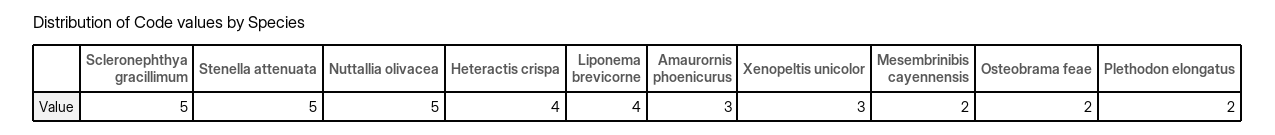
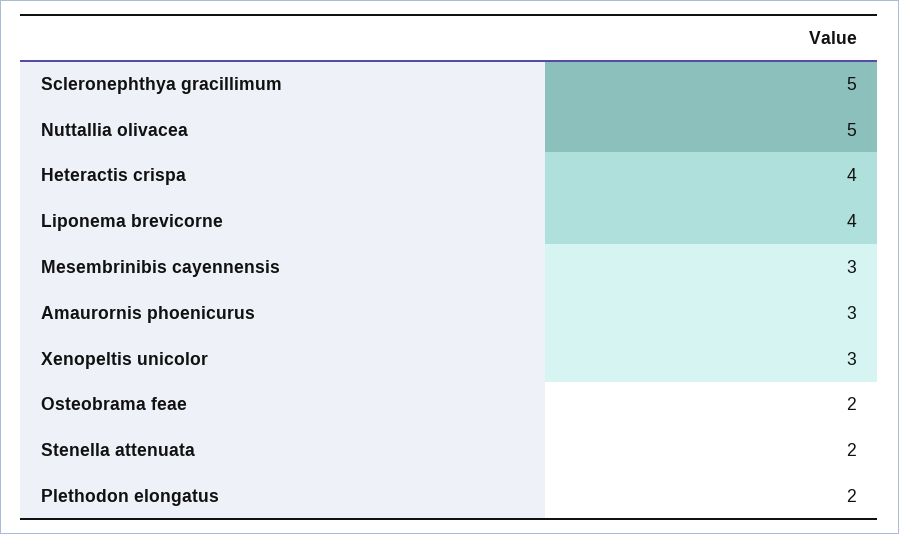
  {
    "Scleronephthya gracillimum": 5,
-   "Stenella attenuata": 5,
+   "Stenella attenuata": 2,
    "Nuttallia olivacea": 5,
    "Heteractis crispa": 4,
    "Liponema brevicorne": 4,
    "Amaurornis phoenicurus": 3,
    "Xenopeltis unicolor": 3,
-   "Mesembrinibis cayennensis": 2,
+   "Mesembrinibis cayennensis": 3,
    "Osteobrama feae": 2,
    "Plethodon elongatus": 2
  }

